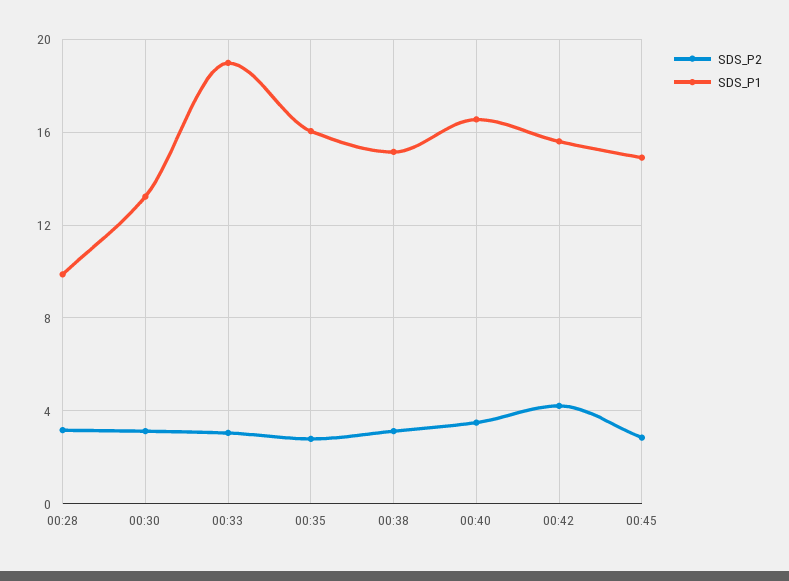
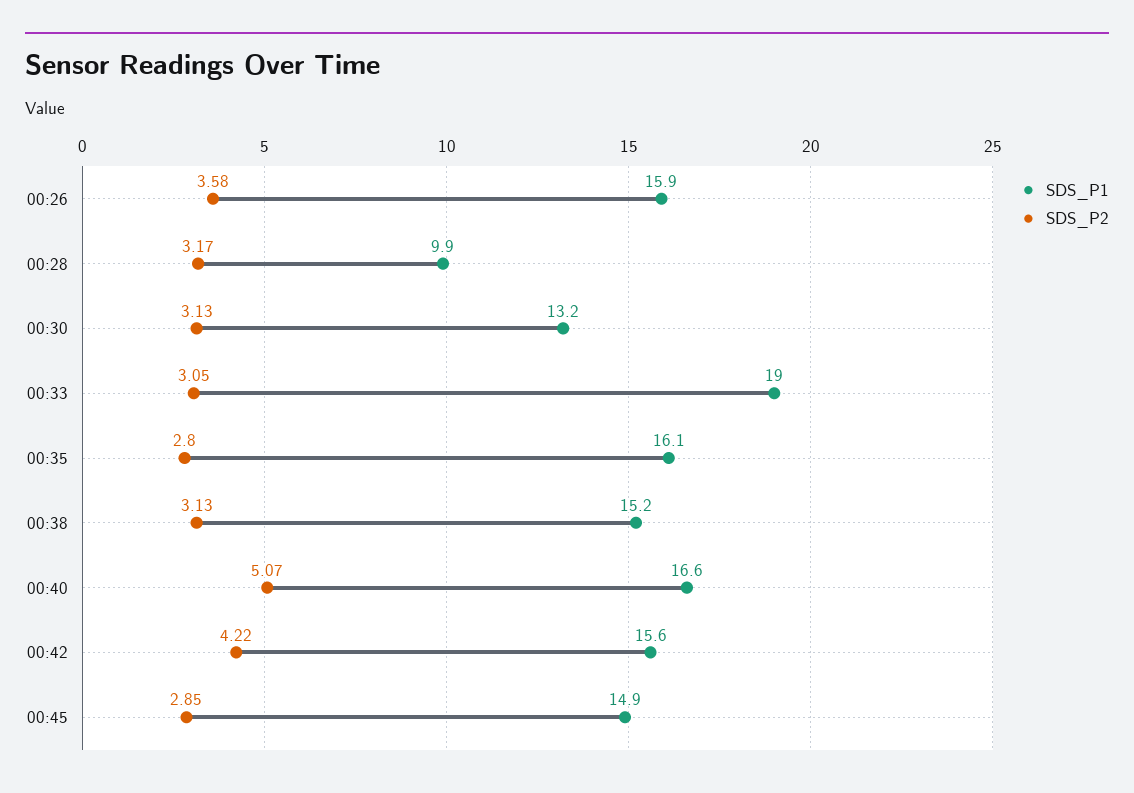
  {
    "SDS_P2": {
      "00:28": 3.17,
      "00:30": 3.13,
      "00:33": 3.05,
      "00:35": 2.8,
      "00:38": 3.13,
-     "00:40": 3.5,
+     "00:40": 5.07,
      "00:42": 4.22,
-     "00:45": 2.85
+     "00:45": 2.85,
+     "00:26": 3.58
    },
    "SDS_P1": {
      "00:28": 9.9,
      "00:30": 13.2,
      "00:33": 19,
      "00:35": 16.1,
      "00:38": 15.2,
      "00:40": 16.6,
      "00:42": 15.6,
-     "00:45": 14.9
+     "00:45": 14.9,
+     "00:26": 15.9
    }
  }

